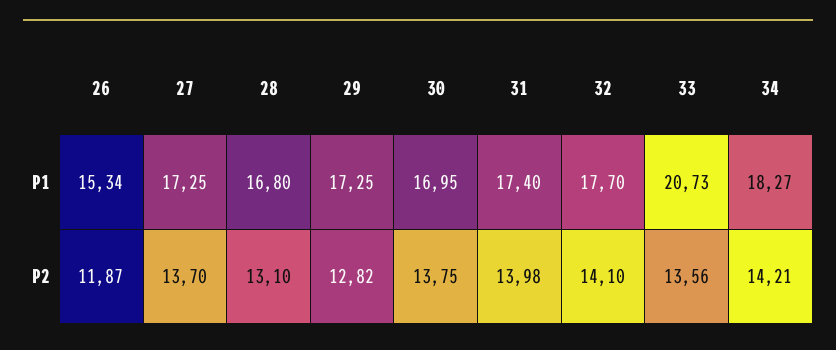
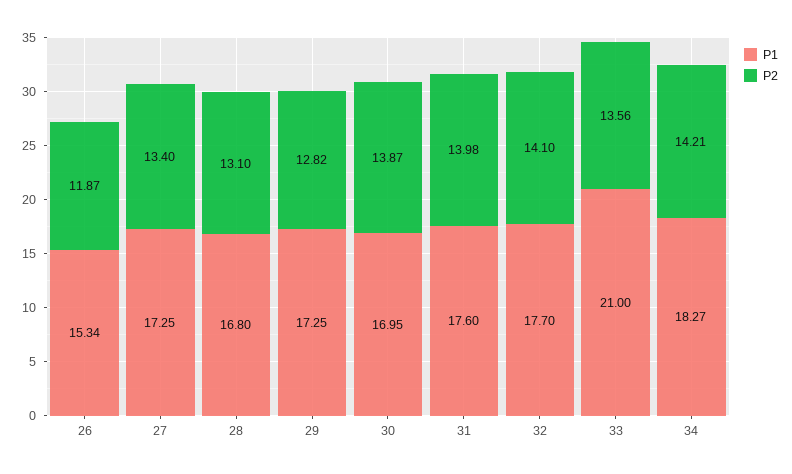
  {
    "P1": {
      "26": 15.34,
      "27": 17.25,
      "28": 16.8,
      "29": 17.25,
      "30": 16.95,
-     "31": 17.4,
+     "31": 17.6,
      "32": 17.7,
-     "33": 20.73,
+     "33": 21,
      "34": 18.27
    },
    "P2": {
      "26": 11.87,
-     "27": 13.7,
+     "27": 13.4,
      "28": 13.1,
      "29": 12.82,
-     "30": 13.75,
+     "30": 13.87,
      "31": 13.98,
      "32": 14.1,
      "33": 13.56,
      "34": 14.21
    }
  }

